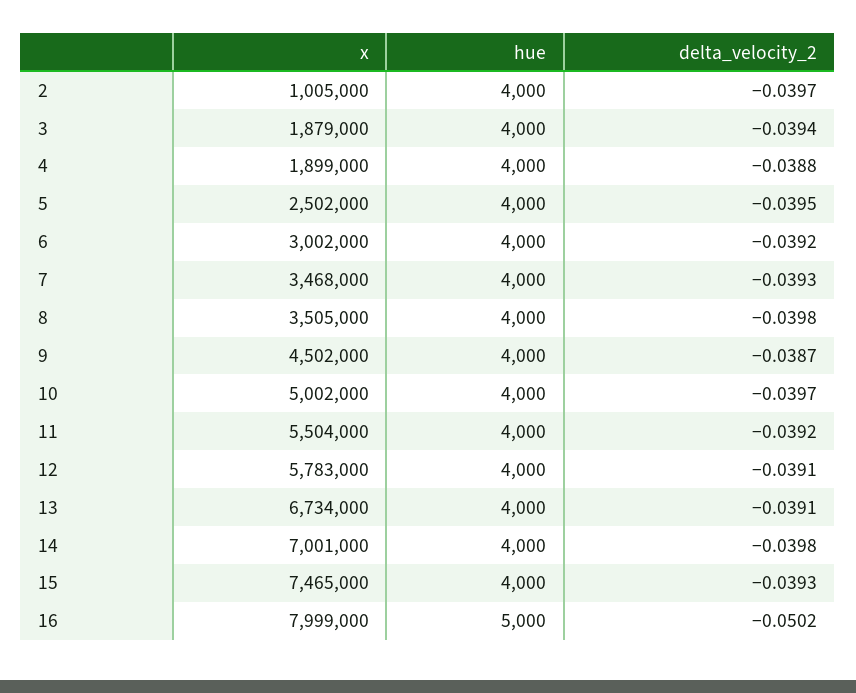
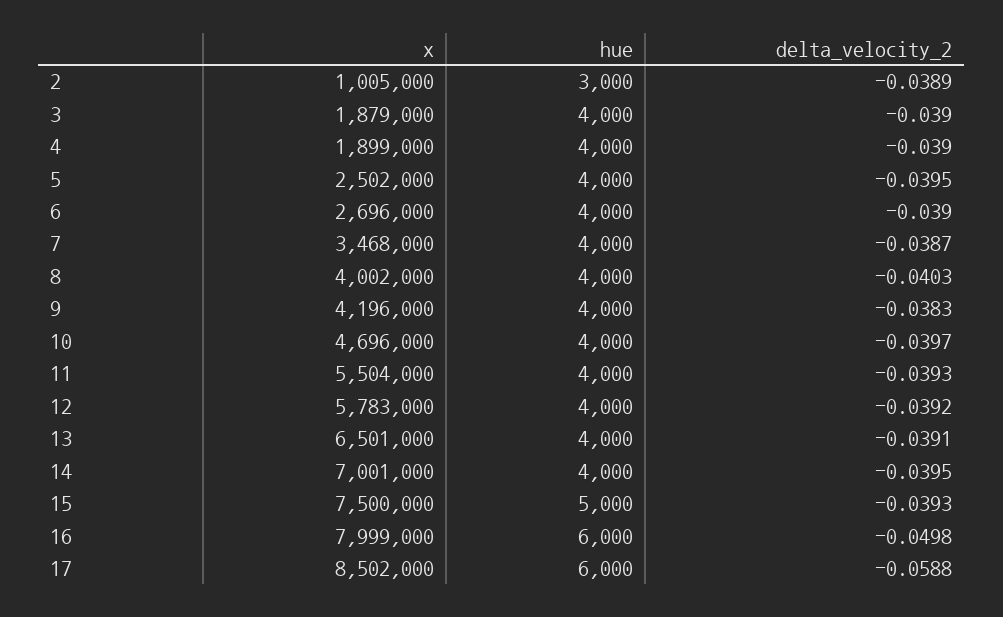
  {
    "x": {
      "2": 1005000,
      "3": 1879000,
      "4": 1899000,
      "5": 2502000,
-     "6": 3002000,
+     "6": 2696000,
      "7": 3468000,
-     "8": 3505000,
+     "8": 4002000,
-     "9": 4502000,
+     "9": 4196000,
-     "10": 5002000,
+     "10": 4696000,
      "11": 5504000,
      "12": 5783000,
-     "13": 6734000,
+     "13": 6501000,
      "14": 7001000,
-     "15": 7465000,
+     "15": 7500000,
-     "16": 7999000
+     "16": 7999000,
+     "17": 8502000
    },
    "hue": {
-     "2": 4000,
+     "2": 3000,
      "3": 4000,
      "4": 4000,
      "5": 4000,
      "6": 4000,
      "7": 4000,
      "8": 4000,
      "9": 4000,
      "10": 4000,
      "11": 4000,
      "12": 4000,
      "13": 4000,
      "14": 4000,
-     "15": 4000,
+     "15": 5000,
-     "16": 5000
+     "16": 6000,
+     "17": 6000
    },
    "delta_velocity_2": {
-     "2": -0.0397,
+     "2": -0.0389,
-     "3": -0.0394,
+     "3": -0.039,
-     "4": -0.0388,
+     "4": -0.039,
      "5": -0.0395,
-     "6": -0.0392,
+     "6": -0.039,
-     "7": -0.0393,
+     "7": -0.0387,
-     "8": -0.0398,
+     "8": -0.0403,
-     "9": -0.0387,
+     "9": -0.0383,
      "10": -0.0397,
-     "11": -0.0392,
+     "11": -0.0393,
-     "12": -0.0391,
+     "12": -0.0392,
      "13": -0.0391,
-     "14": -0.0398,
+     "14": -0.0395,
      "15": -0.0393,
-     "16": -0.0502
+     "16": -0.0498,
+     "17": -0.0588
    }
  }

